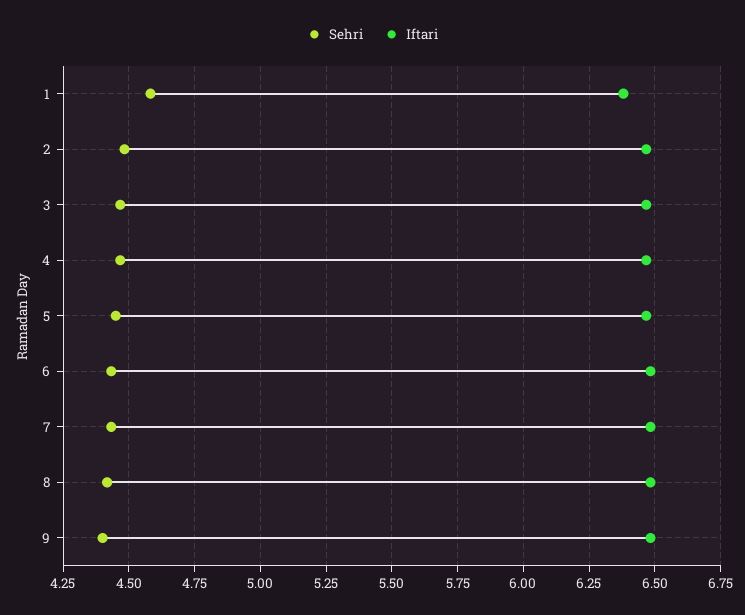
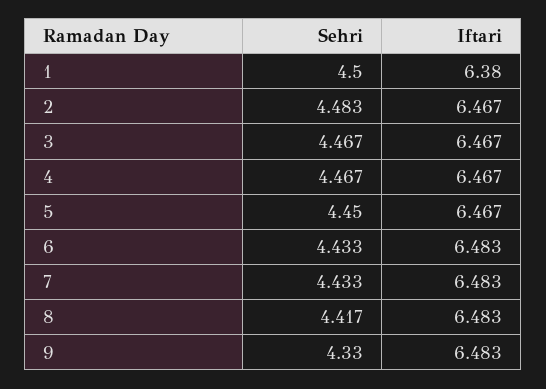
  {
    "Sehri": {
-     "1": 4.575,
+     "1": 4.5,
      "2": 4.483,
      "3": 4.467,
      "4": 4.467,
      "5": 4.45,
      "6": 4.433,
      "7": 4.433,
      "8": 4.417,
-     "9": 4.4
+     "9": 4.33
    },
    "Iftari": {
      "1": 6.38,
      "2": 6.467,
      "3": 6.467,
      "4": 6.467,
      "5": 6.467,
      "6": 6.483,
      "7": 6.483,
      "8": 6.483,
      "9": 6.483
    }
  }

